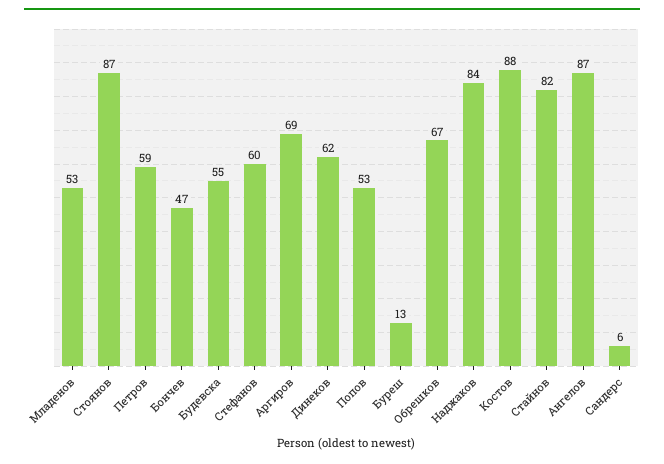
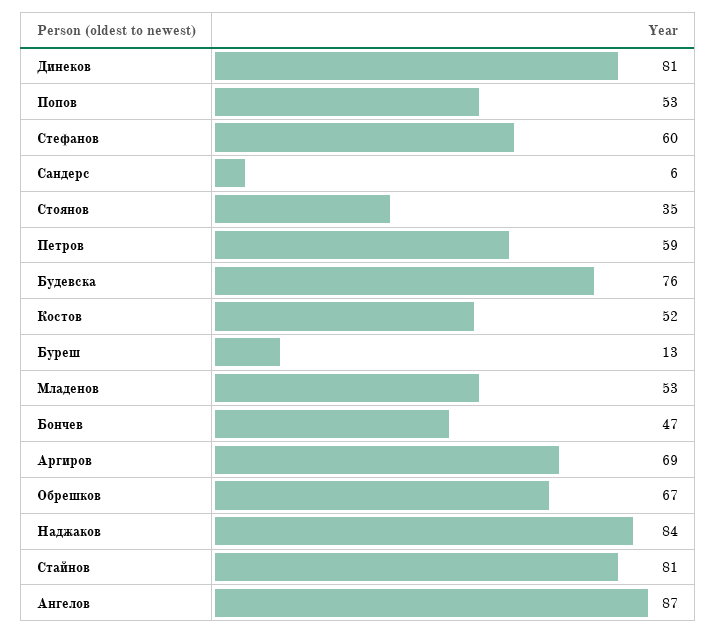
  {
    "Младенов": 53,
-   "Стоянов": 87,
+   "Стоянов": 35,
    "Петров": 59,
    "Бончев": 47,
-   "Будевска": 55,
+   "Будевска": 76,
    "Стефанов": 60,
    "Аргиров": 69,
-   "Динеков": 62,
+   "Динеков": 81,
    "Попов": 53,
    "Буреш": 13,
    "Обрешков": 67,
    "Наджаков": 84,
-   "Костов": 88,
+   "Костов": 52,
-   "Стайнов": 82,
+   "Стайнов": 81,
    "Ангелов": 87,
    "Сандерс": 6
  }

